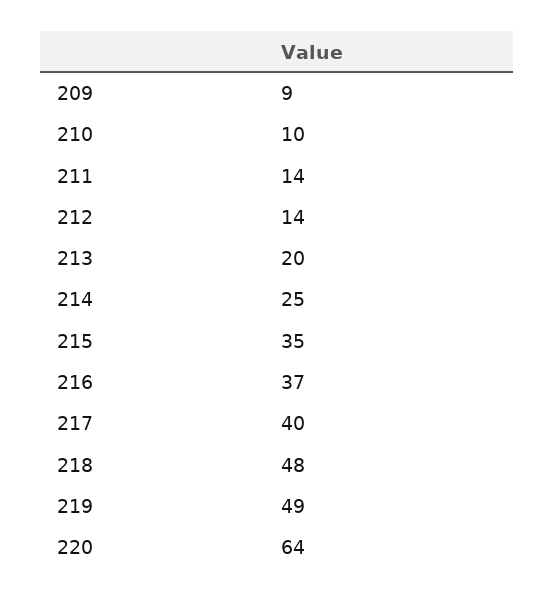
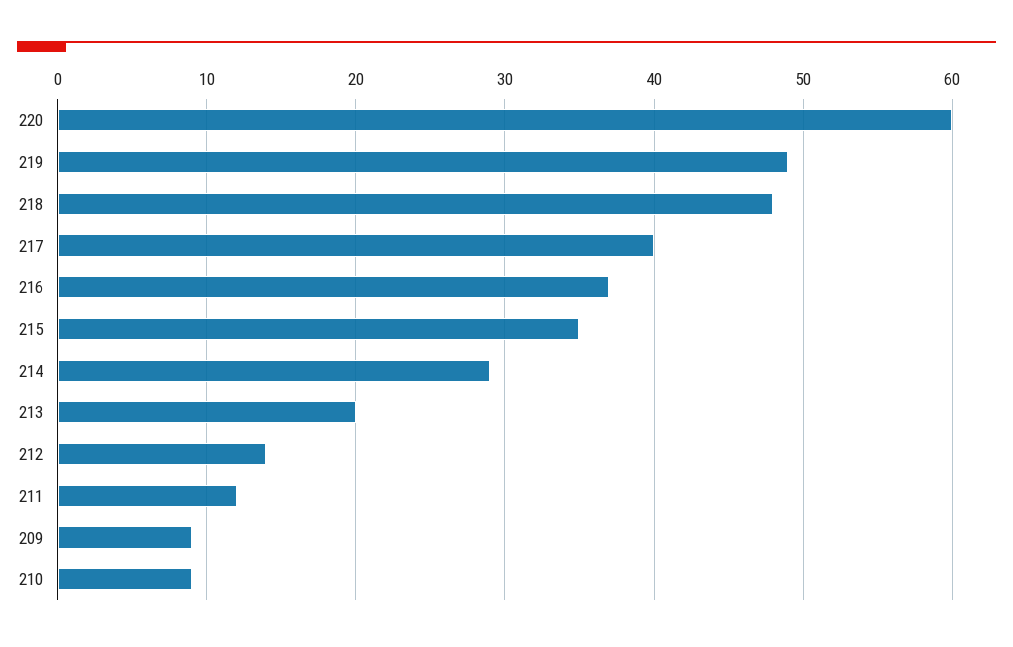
  {
    "209": 9,
-   "210": 10,
+   "210": 9,
-   "211": 14,
+   "211": 12,
    "212": 14,
    "213": 20,
-   "214": 25,
+   "214": 29,
    "215": 35,
    "216": 37,
    "217": 40,
    "218": 48,
    "219": 49,
-   "220": 64
+   "220": 60
  }

